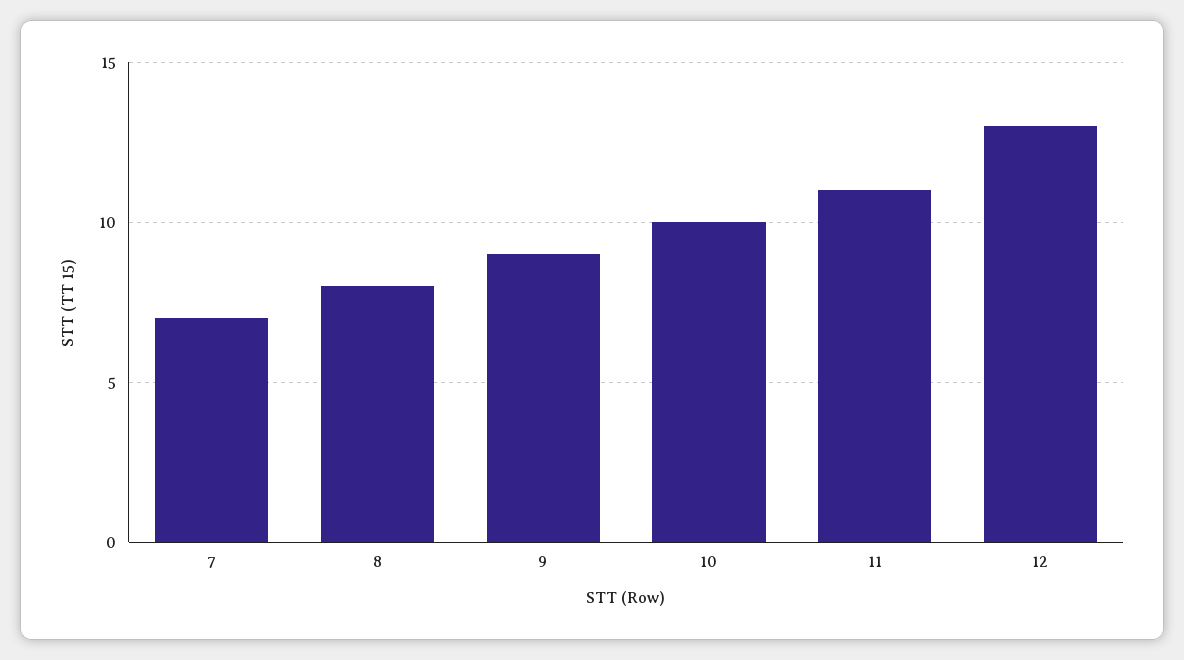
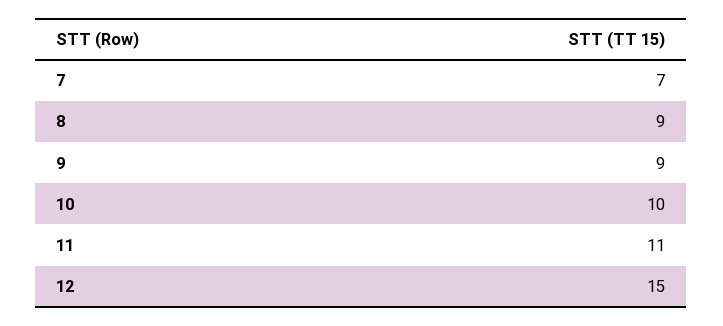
  {
    "7": 7,
-   "8": 8,
+   "8": 9,
    "9": 9,
    "10": 10,
    "11": 11,
-   "12": 13
+   "12": 15
  }

